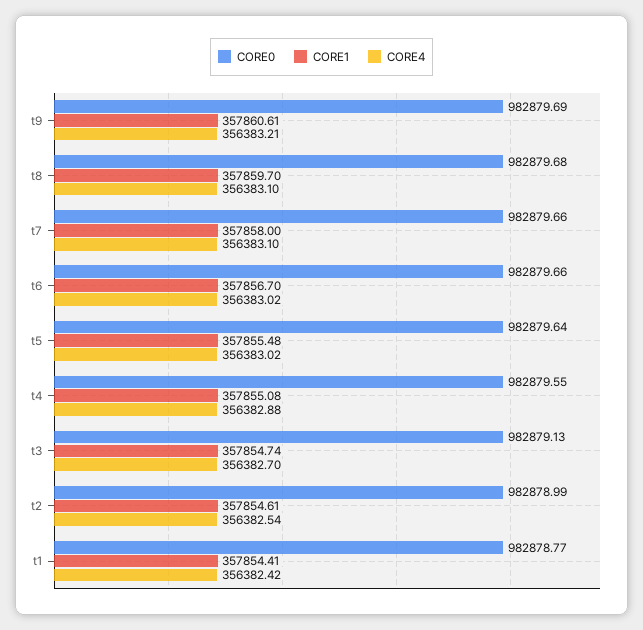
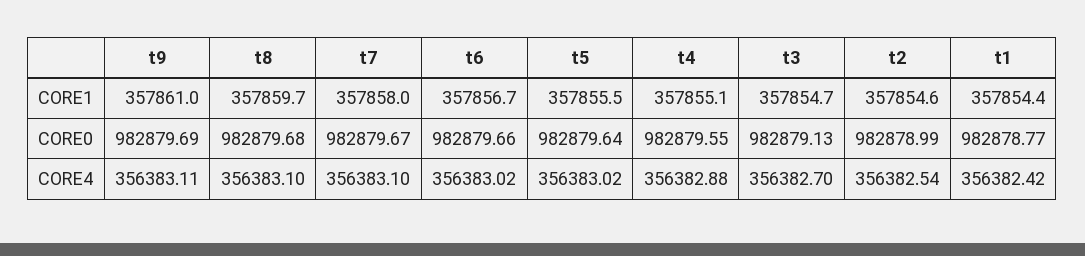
  {
    "CORE0": {
      "t9": 982879.69,
      "t8": 982879.68,
-     "t7": 982879.66,
+     "t7": 982879.67,
      "t6": 982879.66,
      "t5": 982879.64,
      "t4": 982879.55,
      "t3": 982879.13,
      "t2": 982878.99,
      "t1": 982878.77
    },
    "CORE1": {
-     "t9": 357860.61,
+     "t9": 357861,
      "t8": 357859.7,
      "t7": 357858,
      "t6": 357856.7,
      "t5": 357855.48,
      "t4": 357855.08,
      "t3": 357854.74,
      "t2": 357854.61,
      "t1": 357854.41
    },
    "CORE4": {
-     "t9": 356383.21,
+     "t9": 356383.11,
      "t8": 356383.1,
      "t7": 356383.1,
      "t6": 356383.02,
      "t5": 356383.02,
      "t4": 356382.88,
      "t3": 356382.7,
      "t2": 356382.54,
      "t1": 356382.42
    }
  }

